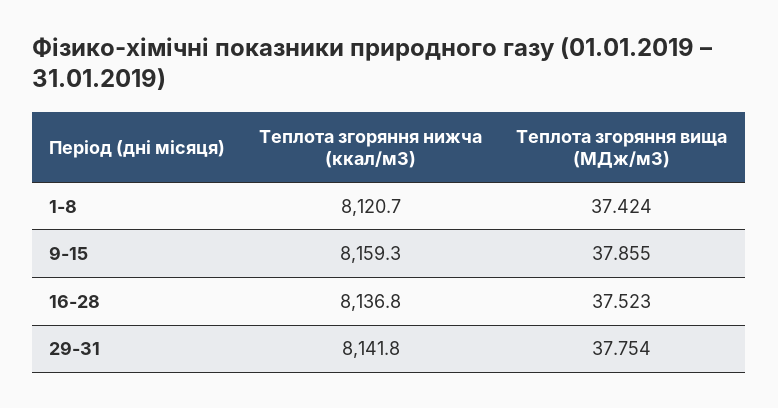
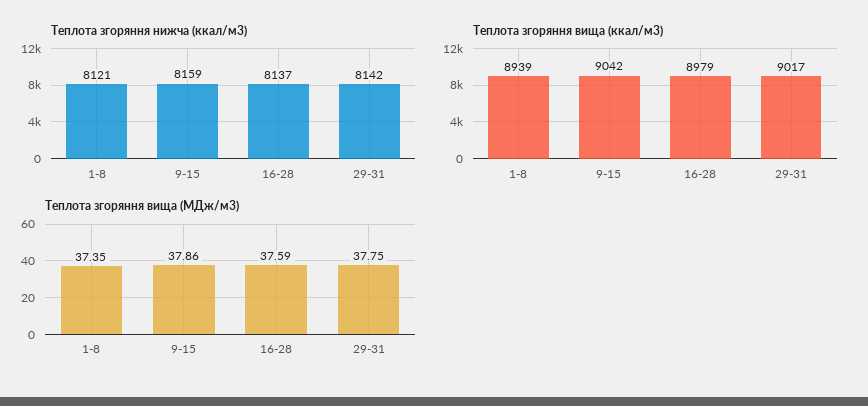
  {
    "Теплота згоряння нижча (ккал/м3)": {
      "1-8": 8120.7,
      "9-15": 8159.3,
      "16-28": 8136.8,
      "29-31": 8141.8
    },
    "Теплота згоряння вища (МДж/м3)": {
-     "1-8": 37.424,
+     "1-8": 37.35,
      "9-15": 37.855,
-     "16-28": 37.523,
+     "16-28": 37.59,
      "29-31": 37.754
-   }
+   },
+   "Теплота згоряння вища (ккал/м3)": {
+     "1-8": 8939,
+     "9-15": 9042,
+     "16-28": 8979,
+     "29-31": 9017
+   }
  }

